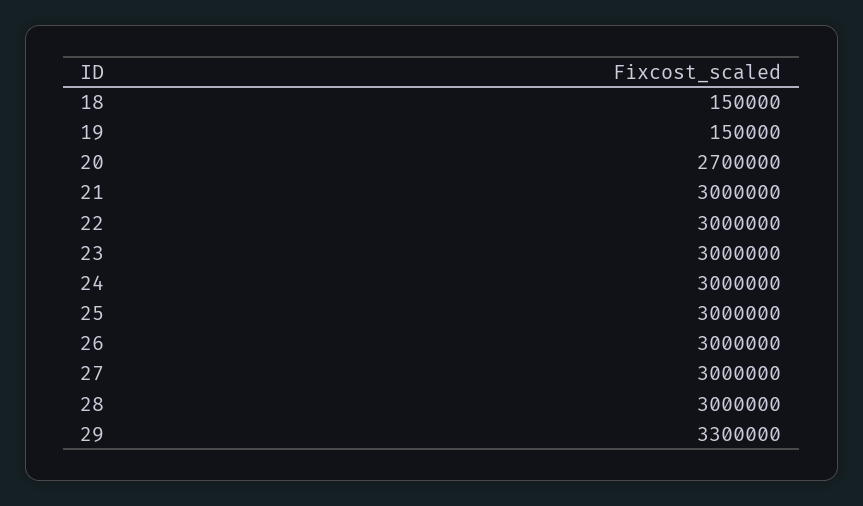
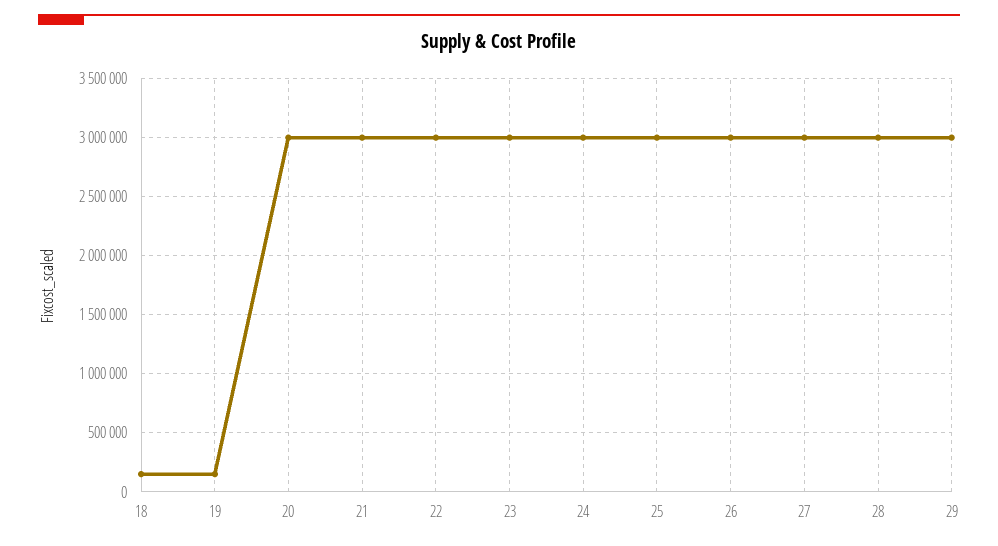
  {
    "18": 150000,
    "19": 150000,
-   "20": 2700000,
+   "20": 3000000,
    "21": 3000000,
    "22": 3000000,
    "23": 3000000,
    "24": 3000000,
    "25": 3000000,
    "26": 3000000,
    "27": 3000000,
    "28": 3000000,
-   "29": 3300000
+   "29": 3000000
  }

